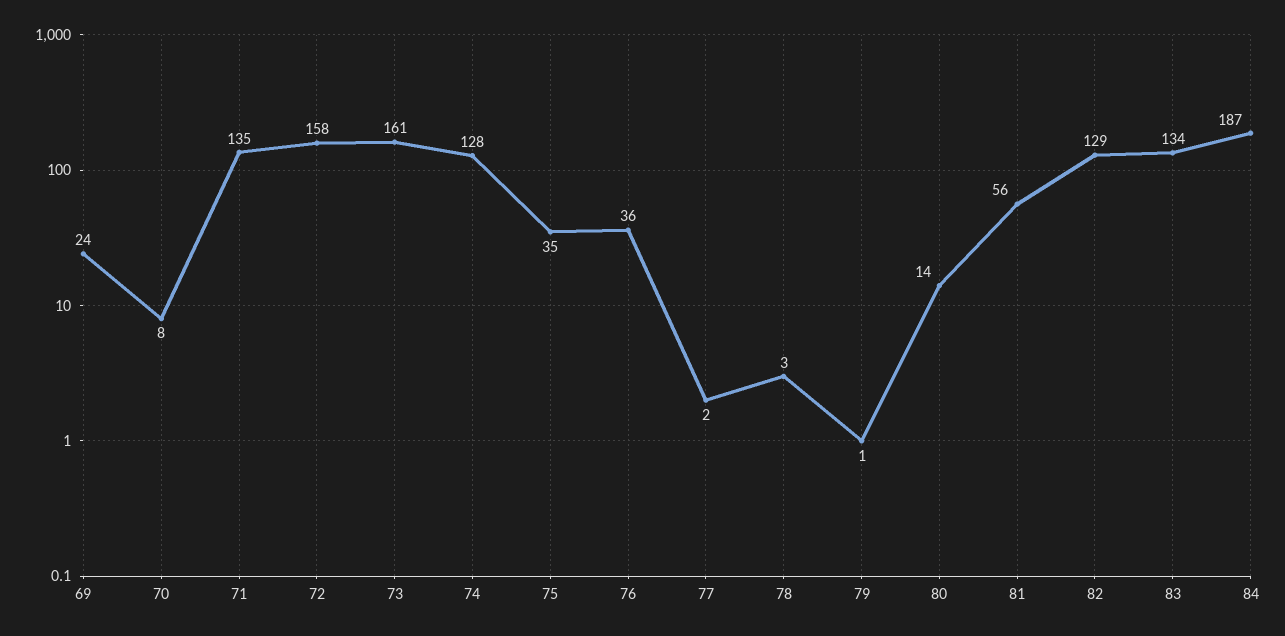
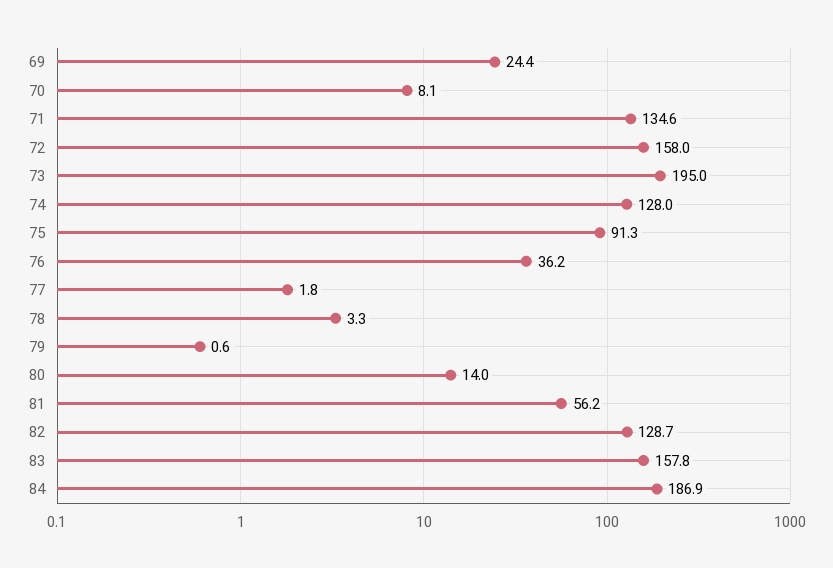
  {
    "69": 24.4,
    "70": 8.1,
    "71": 134.6,
    "72": 158,
-   "73": 161,
+   "73": 195,
    "74": 128,
-   "75": 35,
+   "75": 91.3,
    "76": 36.2,
    "77": 1.8,
    "78": 3.3,
    "79": 0.6,
    "80": 14,
    "81": 56.2,
    "82": 128.7,
-   "83": 134,
+   "83": 157.8,
    "84": 186.9
  }

